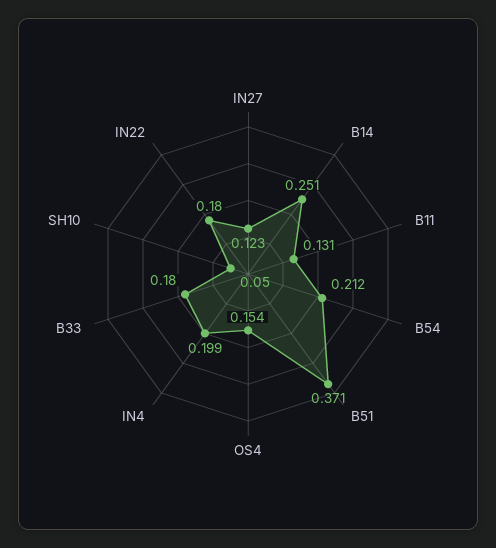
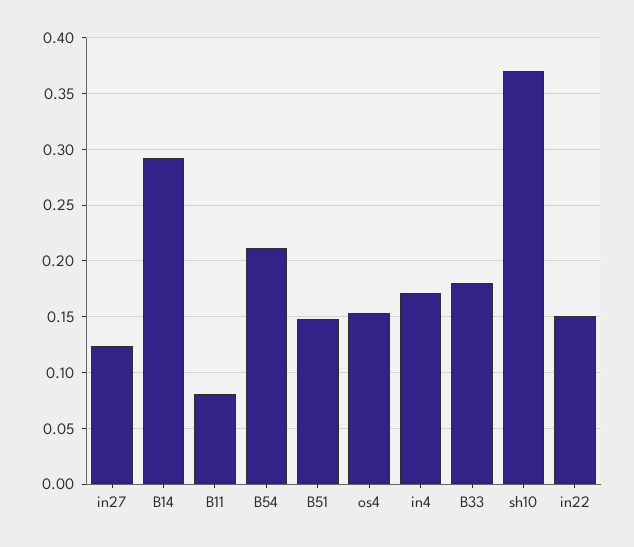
  {
    "IN27": 0.123,
-   "B14": 0.251,
+   "B14": 0.29,
-   "B11": 0.131,
+   "B11": 0.08,
    "B54": 0.212,
-   "B51": 0.371,
+   "B51": 0.15,
    "OS4": 0.154,
-   "IN4": 0.199,
+   "IN4": 0.17,
    "B33": 0.18,
-   "SH10": 0.05,
+   "SH10": 0.37,
-   "IN22": 0.18
+   "IN22": 0.15
  }

